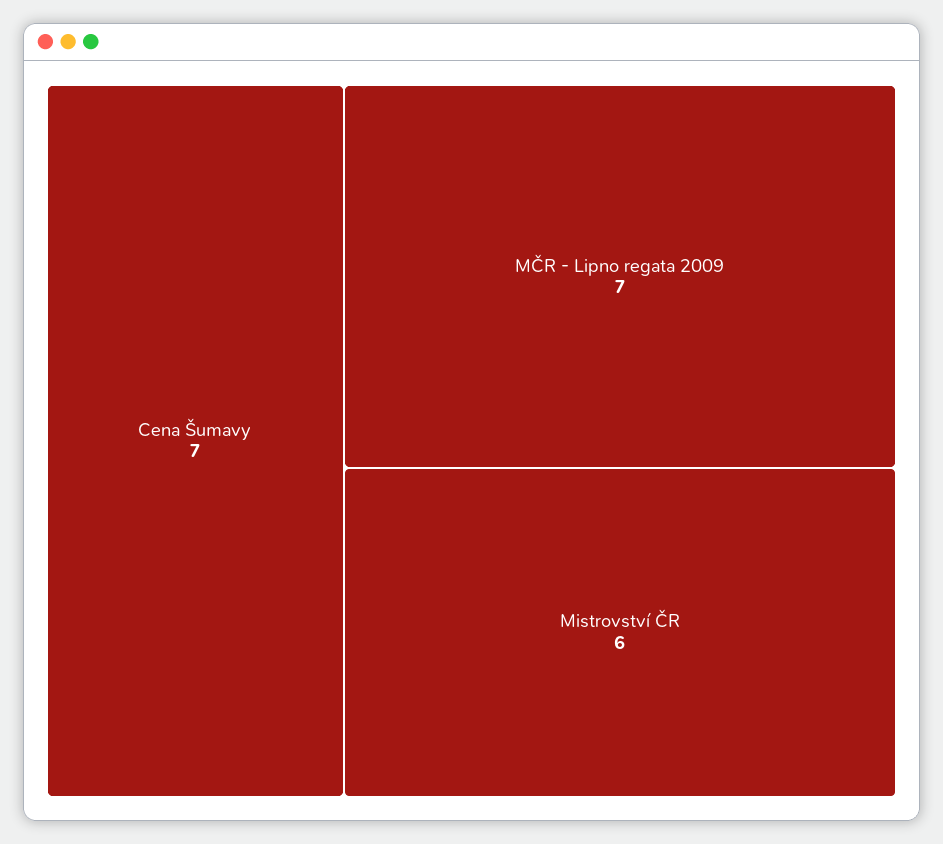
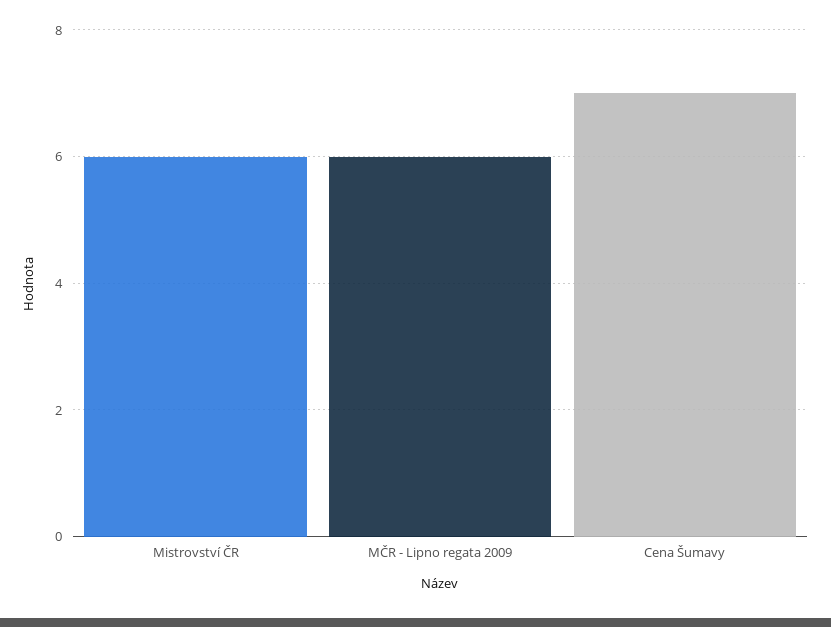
  {
    "Cena Šumavy": 7,
-   "MČR - Lipno regata 2009": 7,
+   "MČR - Lipno regata 2009": 6,
    "Mistrovství ČR": 6
  }

